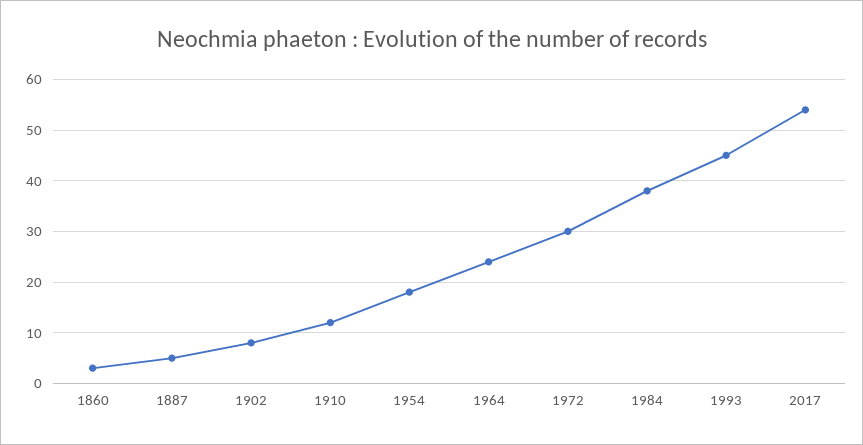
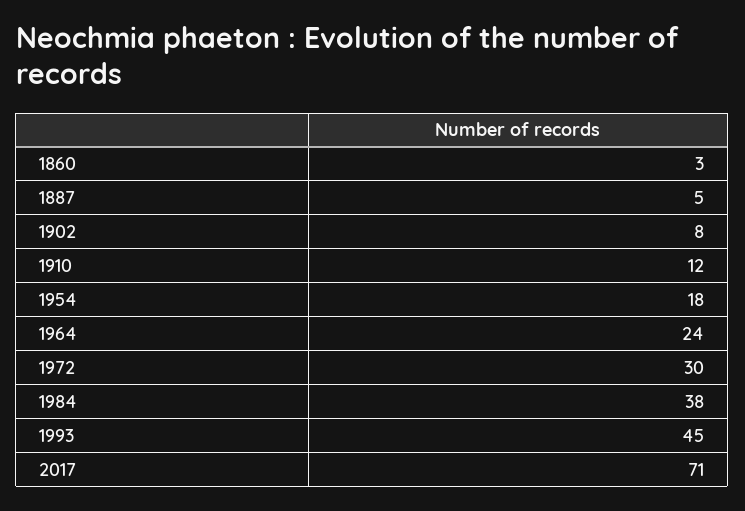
  {
    "1860": 3,
    "1887": 5,
    "1902": 8,
    "1910": 12,
    "1954": 18,
    "1964": 24,
    "1972": 30,
    "1984": 38,
    "1993": 45,
-   "2017": 55
+   "2017": 71
  }

